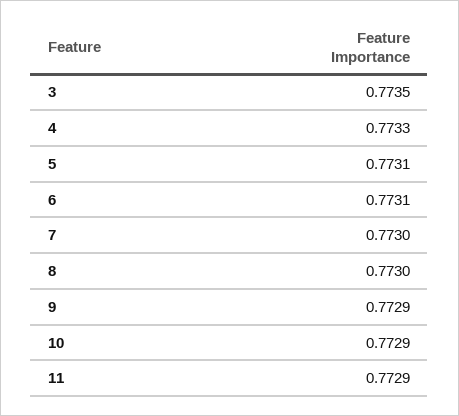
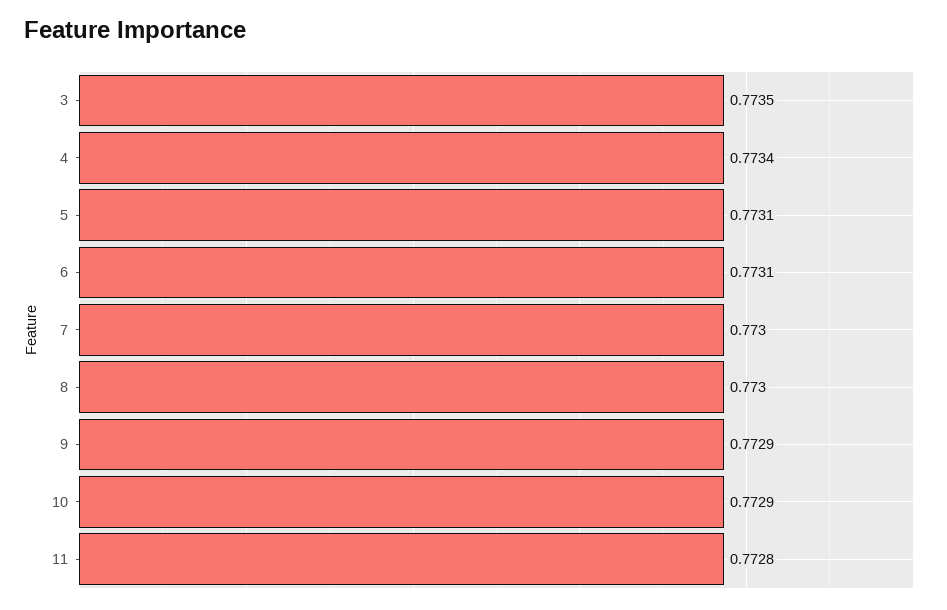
  {
    "3": 0.7735,
-   "4": 0.7733,
+   "4": 0.7734,
    "5": 0.7731,
    "6": 0.7731,
    "7": 0.773,
    "8": 0.773,
    "9": 0.7729,
    "10": 0.7729,
-   "11": 0.7729
+   "11": 0.7728
  }

